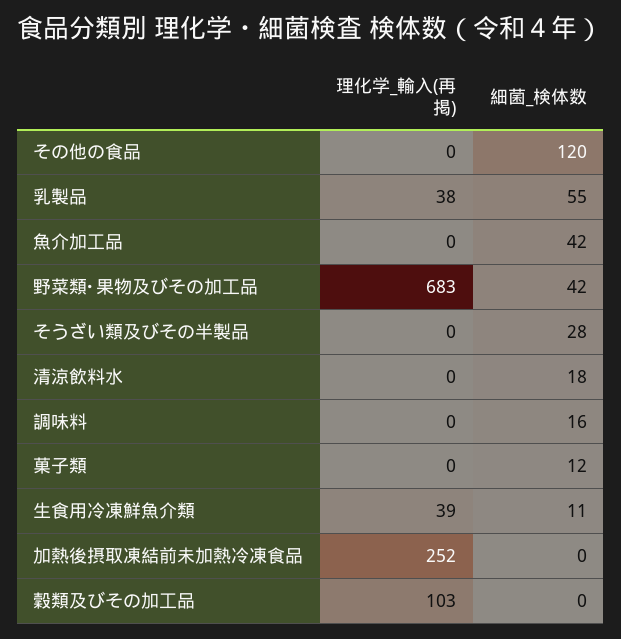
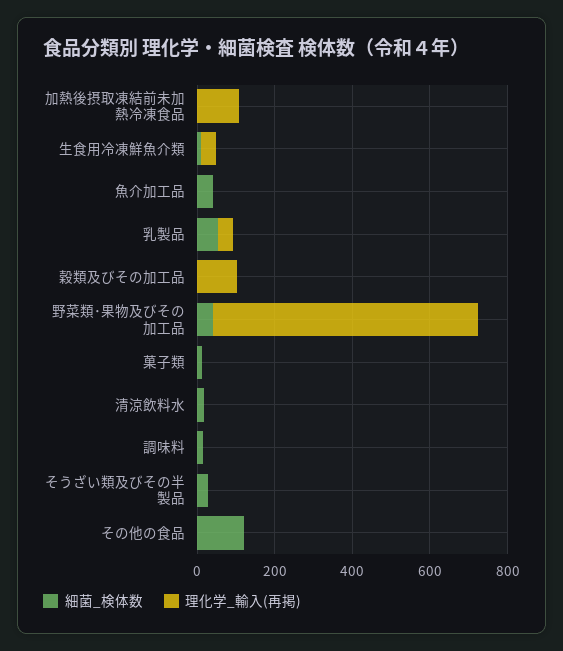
  {
    "理化学_輸入(再掲)": {
      "その他の食品": 0,
      "乳製品": 38,
      "魚介加工品": 0,
      "野菜類･果物及びその加工品": 683,
      "そうざい類及びその半製品": 0,
      "清涼飲料水": 0,
      "調味料": 0,
      "菓子類": 0,
      "生食用冷凍鮮魚介類": 39,
-     "加熱後摂取凍結前未加熱冷凍食品": 252,
+     "加熱後摂取凍結前未加熱冷凍食品": 100,
      "穀類及びその加工品": 103
    },
    "細菌_検体数": {
      "その他の食品": 120,
      "乳製品": 55,
      "魚介加工品": 42,
      "野菜類･果物及びその加工品": 42,
      "そうざい類及びその半製品": 28,
      "清涼飲料水": 18,
      "調味料": 16,
      "菓子類": 12,
      "生食用冷凍鮮魚介類": 11,
      "加熱後摂取凍結前未加熱冷凍食品": 0,
      "穀類及びその加工品": 0
    }
  }

